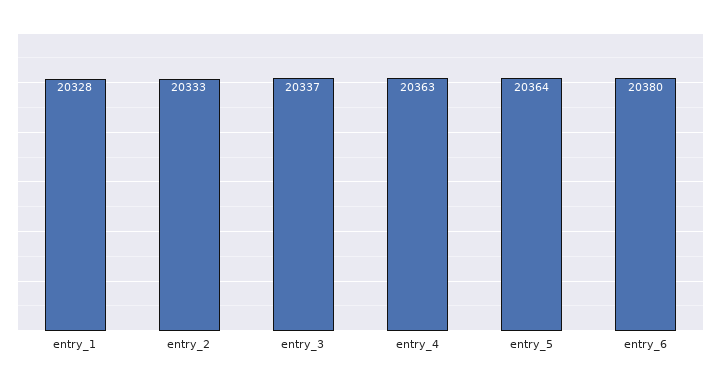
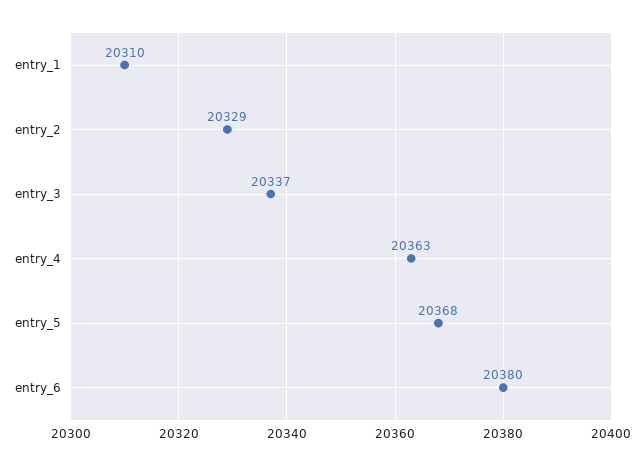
  {
-   "entry_1": 20328,
+   "entry_1": 20310,
-   "entry_2": 20333,
+   "entry_2": 20329,
    "entry_3": 20337,
    "entry_4": 20363,
-   "entry_5": 20364,
+   "entry_5": 20368,
    "entry_6": 20380
  }

